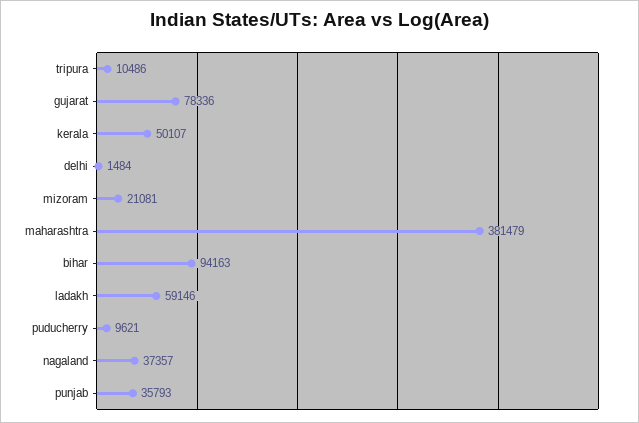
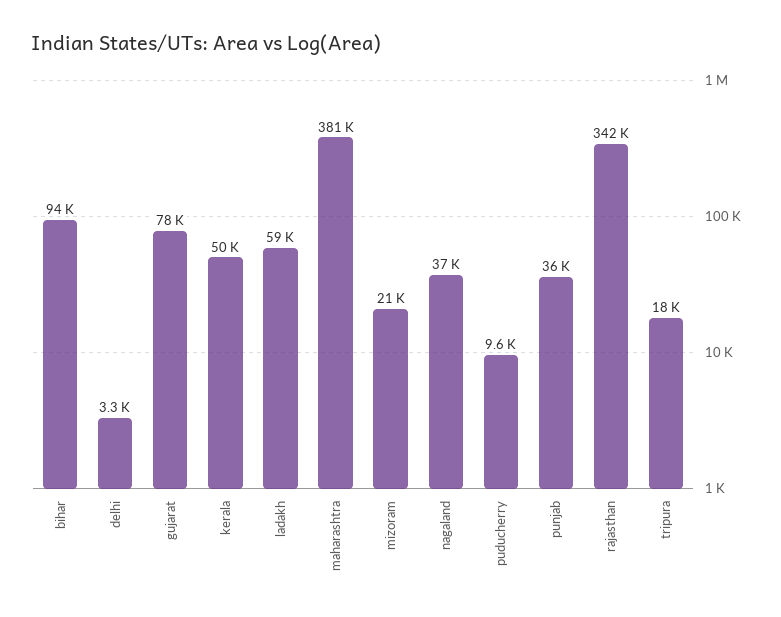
  {
-   "tripura": 10486,
+   "tripura": 18000,
    "gujarat": 78336,
    "kerala": 50107,
-   "delhi": 1484,
+   "delhi": 3300,
    "mizoram": 21081,
    "maharashtra": 381479,
    "bihar": 94163,
    "ladakh": 59146,
    "puducherry": 9621,
    "nagaland": 37357,
-   "punjab": 35793
+   "punjab": 35793,
+   "rajasthan": 342000
  }

